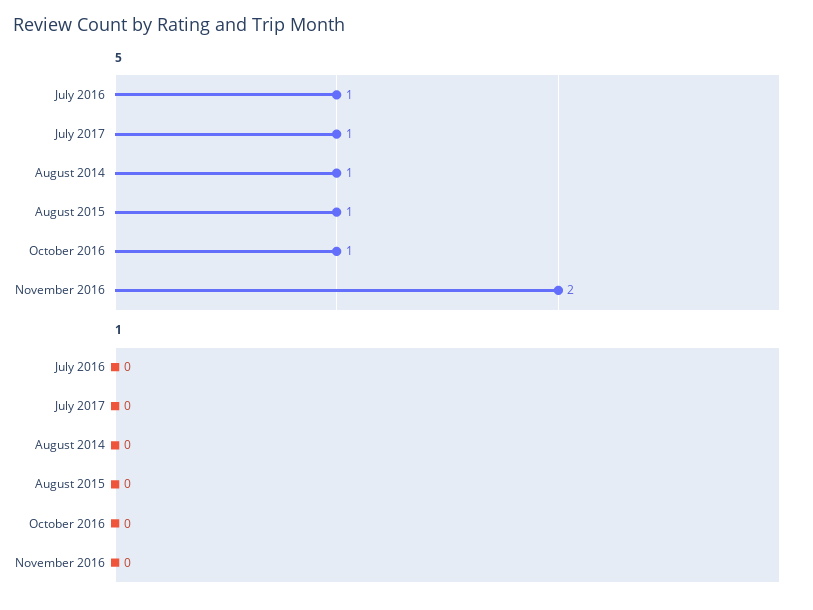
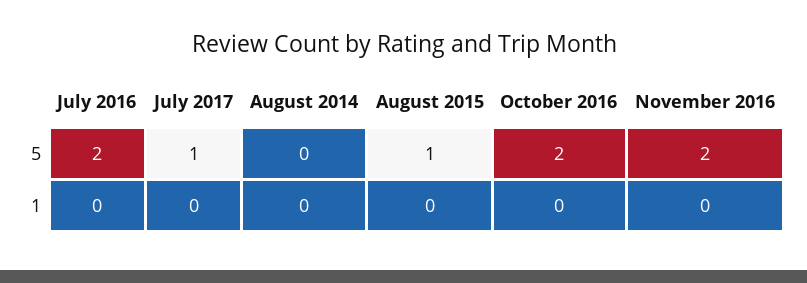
  {
    "5": {
-     "July 2016": 1,
+     "July 2016": 2,
      "July 2017": 1,
-     "August 2014": 1,
+     "August 2014": 0,
      "August 2015": 1,
-     "October 2016": 1,
+     "October 2016": 2,
      "November 2016": 2
    },
    "1": {
      "July 2016": 0,
      "July 2017": 0,
      "August 2014": 0,
      "August 2015": 0,
      "October 2016": 0,
      "November 2016": 0
    }
  }

